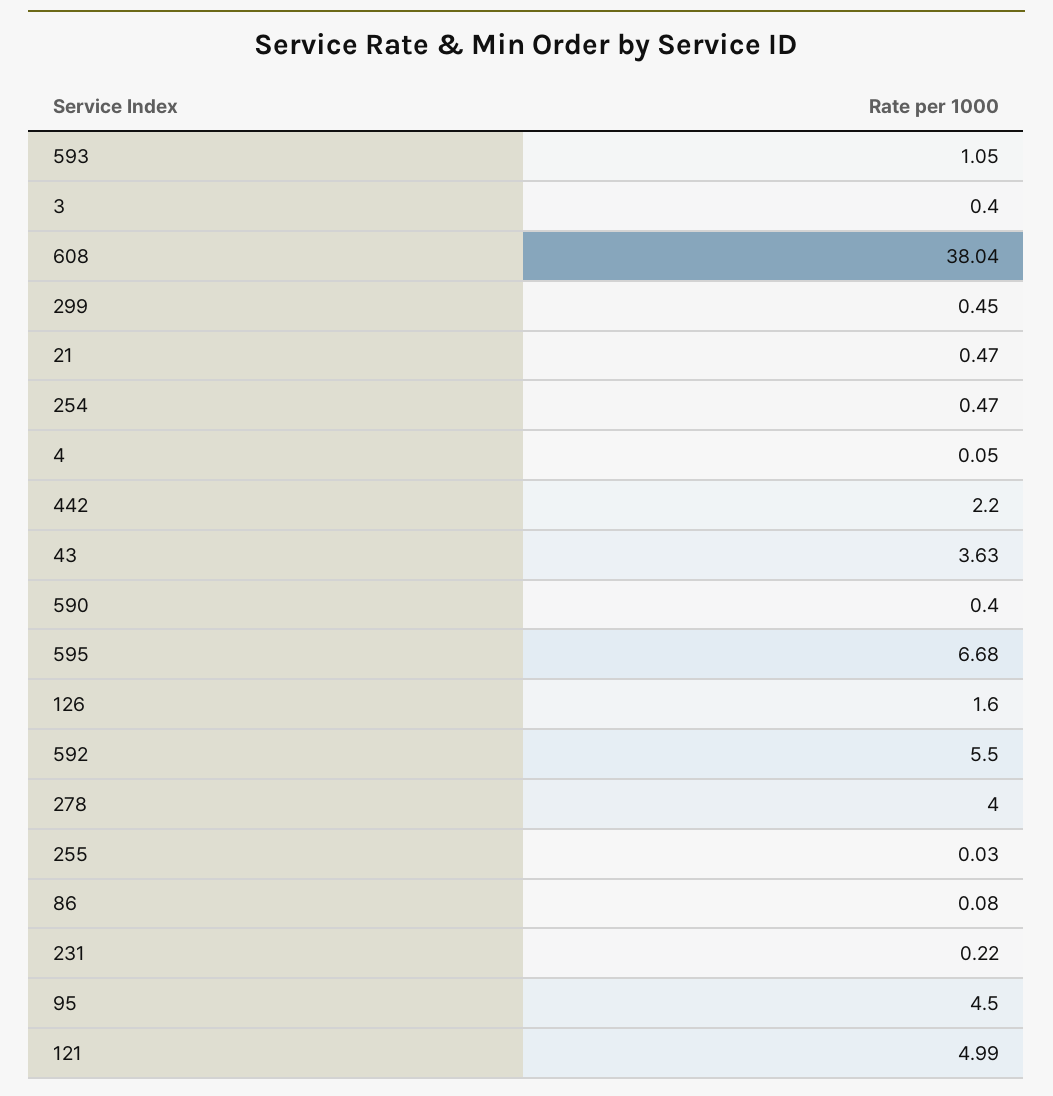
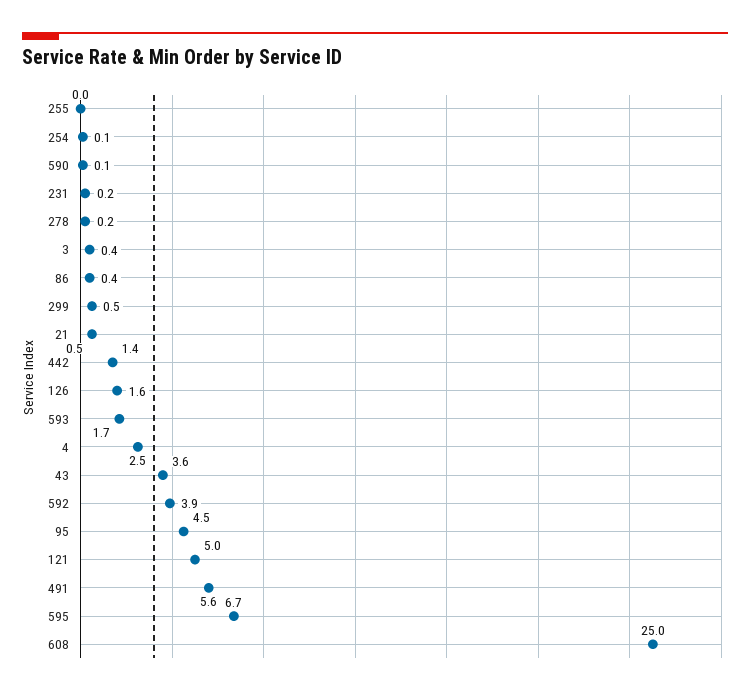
  {
-   "593": 1.05,
+   "593": 1.7,
    "3": 0.4,
-   "608": 38.04,
+   "608": 25,
    "299": 0.45,
    "21": 0.47,
-   "254": 0.47,
+   "254": 0.1,
-   "4": 0.05,
+   "4": 2.5,
-   "442": 2.2,
+   "442": 1.4,
    "43": 3.63,
-   "590": 0.4,
+   "590": 0.1,
    "595": 6.68,
    "126": 1.6,
-   "592": 5.5,
+   "592": 3.9,
-   "278": 4,
+   "278": 0.2,
    "255": 0.03,
-   "86": 0.08,
+   "86": 0.4,
    "231": 0.22,
    "95": 4.5,
-   "121": 4.99
+   "121": 4.99,
+   "491": 5.6
  }

